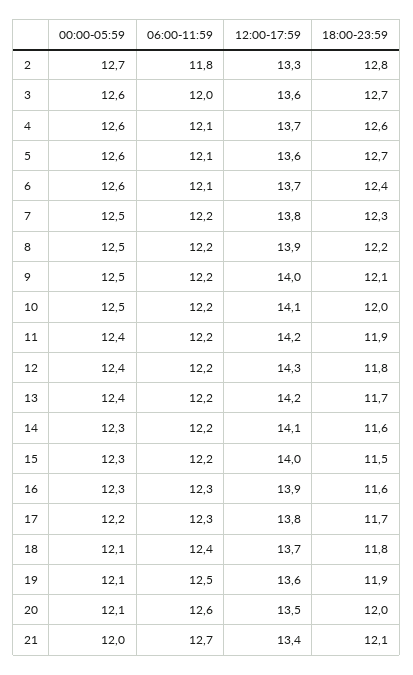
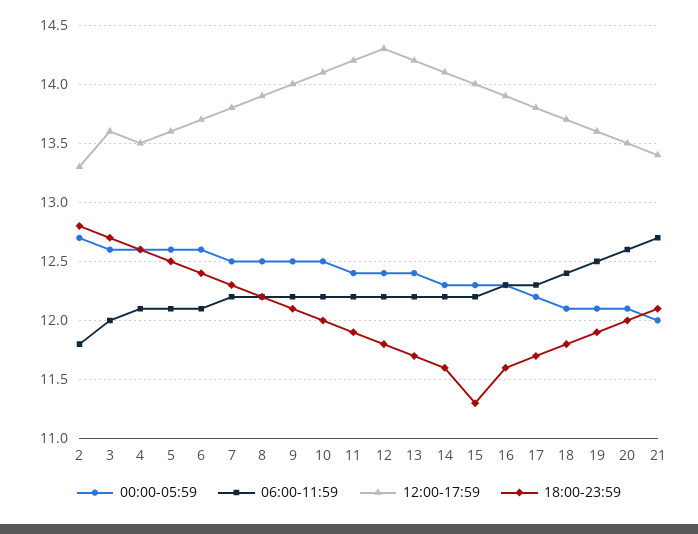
  {
    "00:00-05:59": {
      "2": 12.7,
      "3": 12.6,
      "4": 12.6,
      "5": 12.6,
      "6": 12.6,
      "7": 12.5,
      "8": 12.5,
      "9": 12.5,
      "10": 12.5,
      "11": 12.4,
      "12": 12.4,
      "13": 12.4,
      "14": 12.3,
      "15": 12.3,
      "16": 12.3,
      "17": 12.2,
      "18": 12.1,
      "19": 12.1,
      "20": 12.1,
      "21": 12
    },
    "06:00-11:59": {
      "2": 11.8,
      "3": 12,
      "4": 12.1,
      "5": 12.1,
      "6": 12.1,
      "7": 12.2,
      "8": 12.2,
      "9": 12.2,
      "10": 12.2,
      "11": 12.2,
      "12": 12.2,
      "13": 12.2,
      "14": 12.2,
      "15": 12.2,
      "16": 12.3,
      "17": 12.3,
      "18": 12.4,
      "19": 12.5,
      "20": 12.6,
      "21": 12.7
    },
    "12:00-17:59": {
      "2": 13.3,
      "3": 13.6,
-     "4": 13.7,
+     "4": 13.5,
      "5": 13.6,
      "6": 13.7,
      "7": 13.8,
      "8": 13.9,
      "9": 14,
      "10": 14.1,
      "11": 14.2,
      "12": 14.3,
      "13": 14.2,
      "14": 14.1,
      "15": 14,
      "16": 13.9,
      "17": 13.8,
      "18": 13.7,
      "19": 13.6,
      "20": 13.5,
      "21": 13.4
    },
    "18:00-23:59": {
      "2": 12.8,
      "3": 12.7,
      "4": 12.6,
-     "5": 12.7,
+     "5": 12.5,
      "6": 12.4,
      "7": 12.3,
      "8": 12.2,
      "9": 12.1,
      "10": 12,
      "11": 11.9,
      "12": 11.8,
      "13": 11.7,
      "14": 11.6,
-     "15": 11.5,
+     "15": 11.3,
      "16": 11.6,
      "17": 11.7,
      "18": 11.8,
      "19": 11.9,
      "20": 12,
      "21": 12.1
    }
  }

